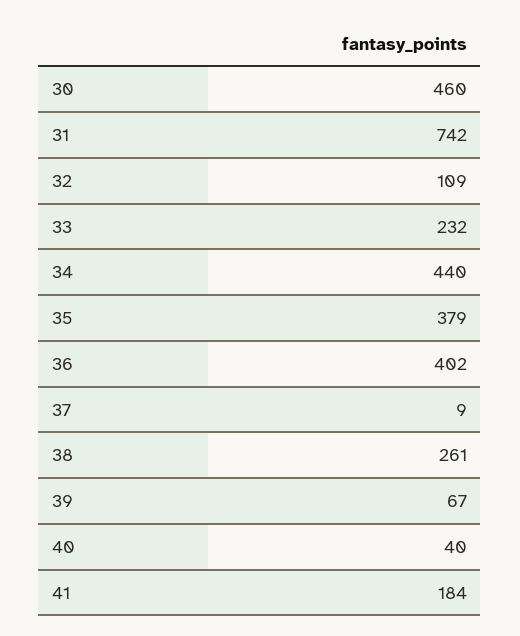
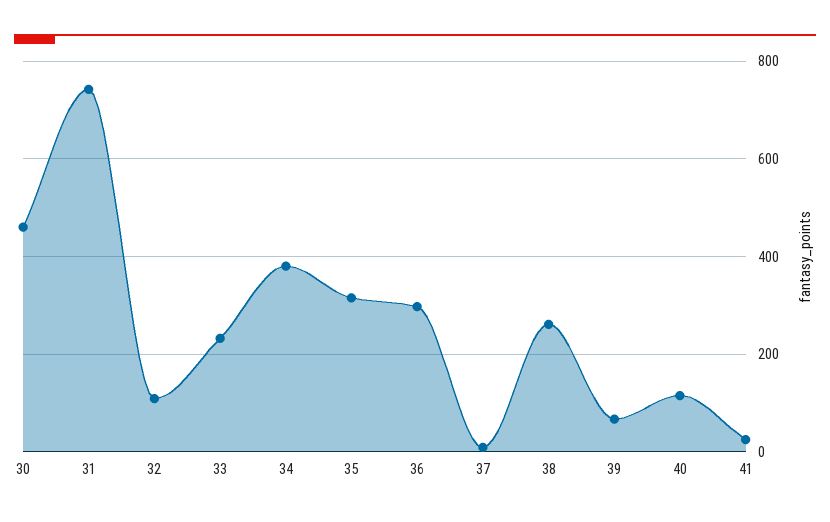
  {
    "30": 460,
    "31": 742,
    "32": 109,
    "33": 232,
-   "34": 440,
+   "34": 380,
-   "35": 379,
+   "35": 320,
-   "36": 402,
+   "36": 300,
    "37": 9,
    "38": 261,
    "39": 67,
-   "40": 40,
+   "40": 120,
-   "41": 184
+   "41": 20
  }

